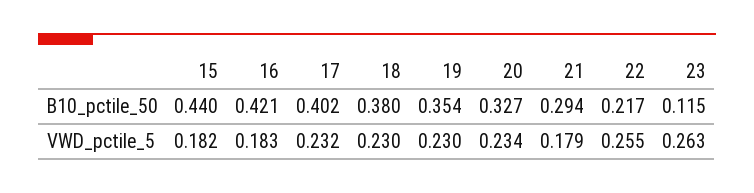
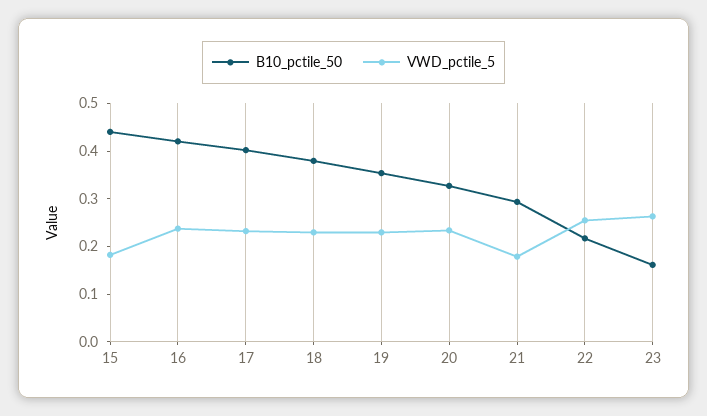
  {
    "B10_pctile_50": {
      "15": 0.44,
      "16": 0.421,
      "17": 0.402,
      "18": 0.38,
      "19": 0.354,
      "20": 0.327,
      "21": 0.294,
      "22": 0.217,
-     "23": 0.115
+     "23": 0.16
    },
    "VWD_pctile_5": {
      "15": 0.182,
-     "16": 0.183,
+     "16": 0.24,
      "17": 0.232,
      "18": 0.23,
      "19": 0.23,
      "20": 0.234,
      "21": 0.179,
      "22": 0.255,
      "23": 0.263
    }
  }

